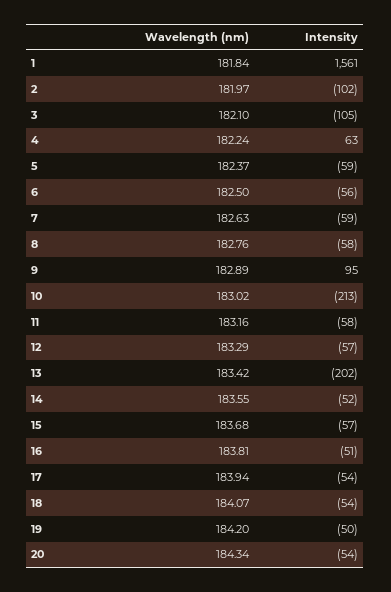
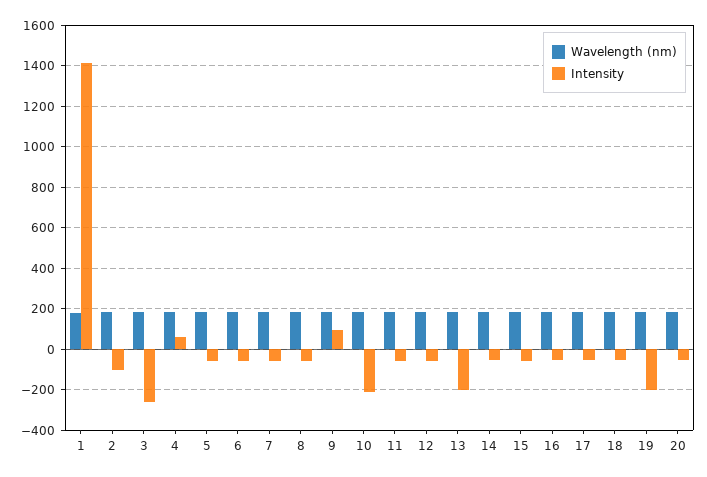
  {
    "Wavelength (nm)": {
      "1": 181.84,
      "2": 181.97,
      "3": 182.1,
      "4": 182.24,
      "5": 182.37,
      "6": 182.5,
      "7": 182.63,
      "8": 182.76,
      "9": 182.89,
      "10": 183.02,
      "11": 183.16,
      "12": 183.29,
      "13": 183.42,
      "14": 183.55,
      "15": 183.68,
      "16": 183.81,
      "17": 183.94,
      "18": 184.07,
      "19": 184.2,
      "20": 184.34
    },
    "Intensity": {
-     "1": 1561,
+     "1": 1400,
      "2": -102,
-     "3": -105,
+     "3": -250,
      "4": 63,
      "5": -59,
      "6": -56,
      "7": -59,
      "8": -58,
      "9": 95,
      "10": -213,
      "11": -58,
      "12": -57,
      "13": -202,
      "14": -52,
      "15": -57,
      "16": -51,
      "17": -54,
      "18": -54,
-     "19": -50,
+     "19": -200,
      "20": -54
    }
  }

